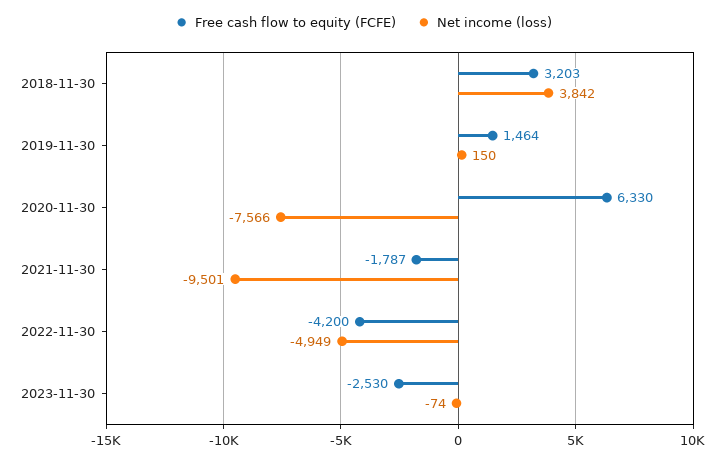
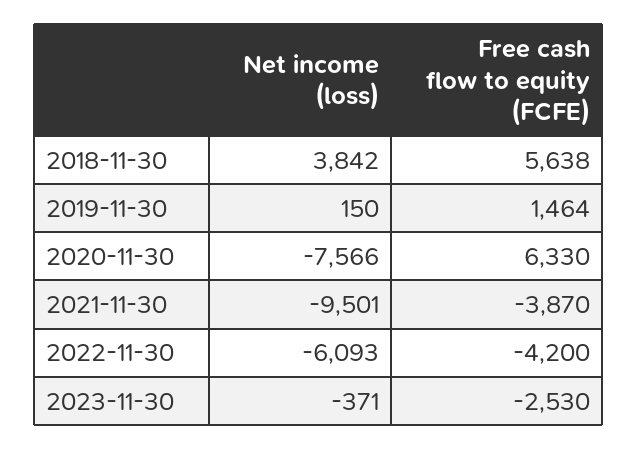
  {
    "Free cash flow to equity (FCFE)": {
-     "2018-11-30": 3203,
+     "2018-11-30": 5638,
      "2019-11-30": 1464,
      "2020-11-30": 6330,
-     "2021-11-30": -1787,
+     "2021-11-30": -3870,
      "2022-11-30": -4200,
      "2023-11-30": -2530
    },
    "Net income (loss)": {
      "2018-11-30": 3842,
      "2019-11-30": 150,
      "2020-11-30": -7566,
      "2021-11-30": -9501,
-     "2022-11-30": -4949,
+     "2022-11-30": -6093,
-     "2023-11-30": -74
+     "2023-11-30": -371
    }
  }

